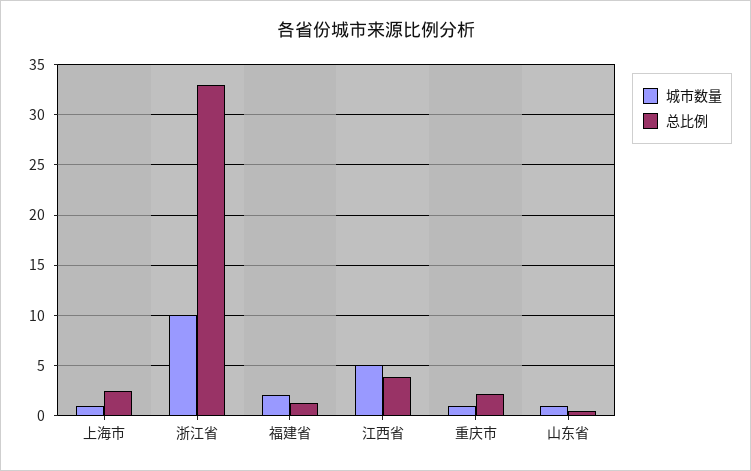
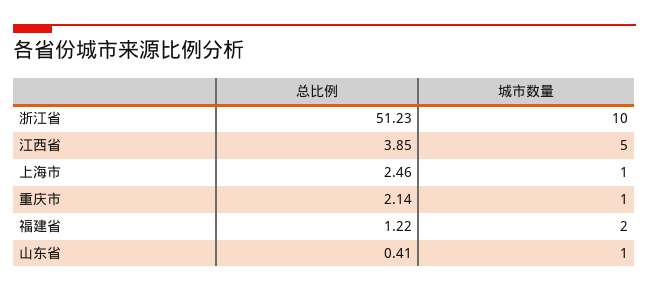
  {
    "城市数量": {
      "上海市": 1,
      "浙江省": 10,
      "福建省": 2,
      "江西省": 5,
      "重庆市": 1,
      "山东省": 1
    },
    "总比例": {
      "上海市": 2.46,
-     "浙江省": 33,
+     "浙江省": 51.23,
      "福建省": 1.22,
      "江西省": 3.85,
      "重庆市": 2.14,
      "山东省": 0.41
    }
  }

